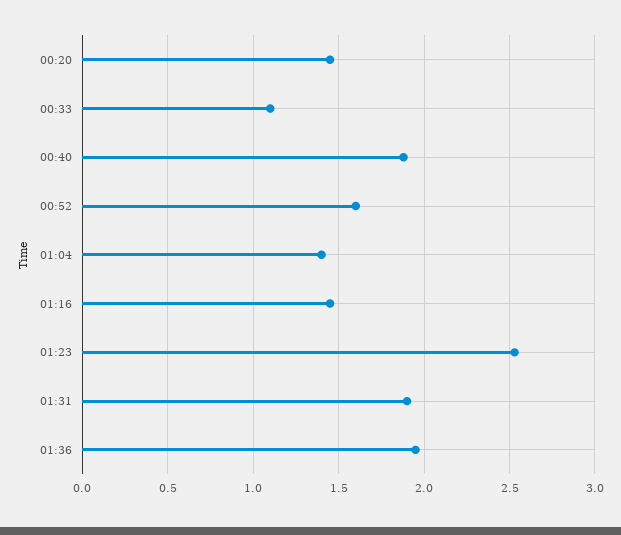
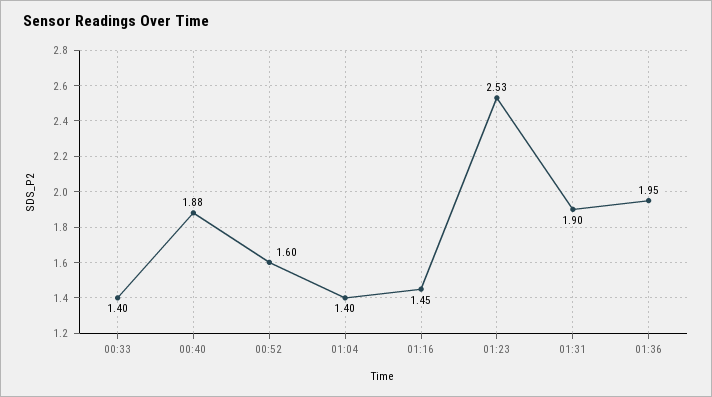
  {
-   "00:20": 1.45,
-   "00:33": 1.1,
+   "00:33": 1.4,
    "00:40": 1.88,
    "00:52": 1.6,
    "01:04": 1.4,
    "01:16": 1.45,
    "01:23": 2.53,
    "01:31": 1.9,
    "01:36": 1.95
  }

